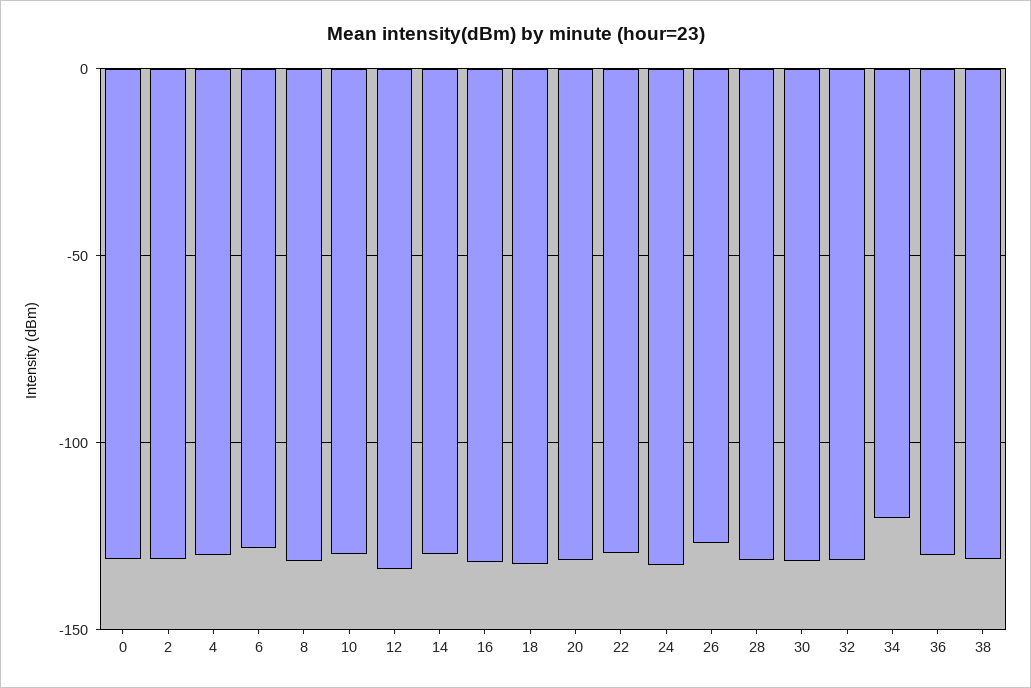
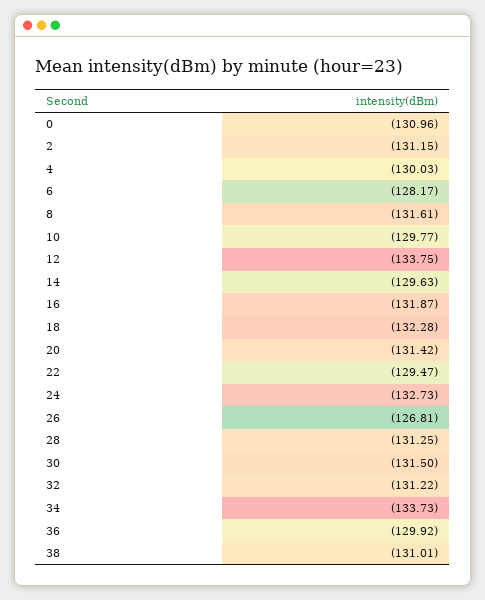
  {
    "0": -130.96,
    "2": -131.15,
    "4": -130.03,
    "6": -128.17,
    "8": -131.61,
    "10": -129.77,
    "12": -133.75,
    "14": -129.63,
    "16": -131.87,
    "18": -132.28,
    "20": -131.42,
    "22": -129.47,
    "24": -132.73,
    "26": -126.81,
    "28": -131.25,
    "30": -131.5,
    "32": -131.22,
-   "34": -120,
+   "34": -133.73,
    "36": -129.92,
    "38": -131.01
  }

